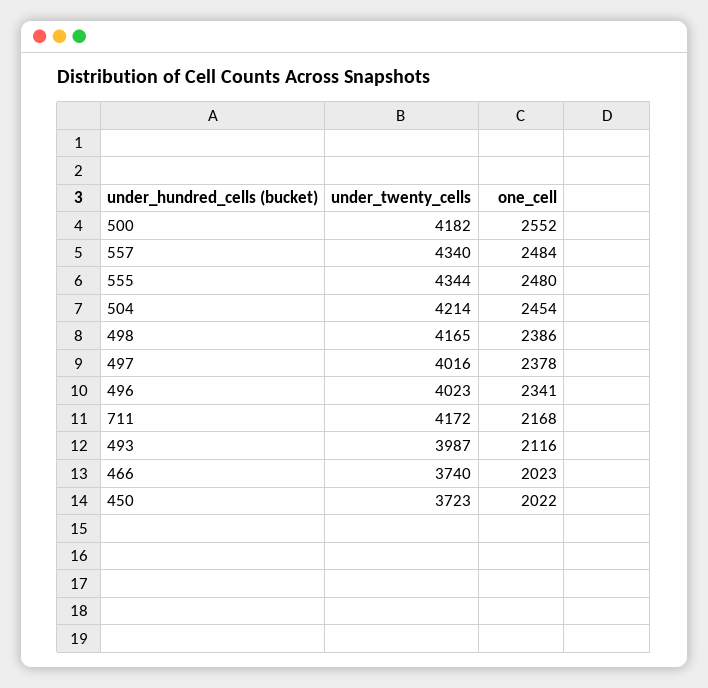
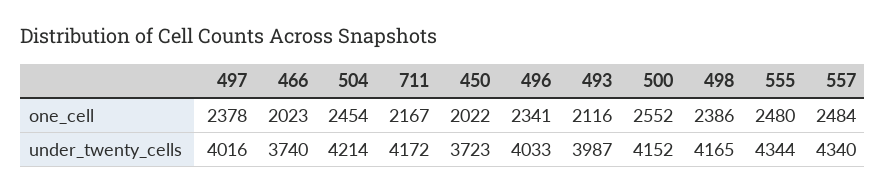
  {
    "under_twenty_cells": {
-     "500": 4182,
+     "500": 4152,
      "557": 4340,
      "555": 4344,
      "504": 4214,
      "498": 4165,
      "497": 4016,
-     "496": 4023,
+     "496": 4033,
      "711": 4172,
      "493": 3987,
      "466": 3740,
      "450": 3723
    },
    "one_cell": {
      "500": 2552,
      "557": 2484,
      "555": 2480,
      "504": 2454,
      "498": 2386,
      "497": 2378,
      "496": 2341,
-     "711": 2168,
+     "711": 2167,
      "493": 2116,
      "466": 2023,
      "450": 2022
    }
  }

